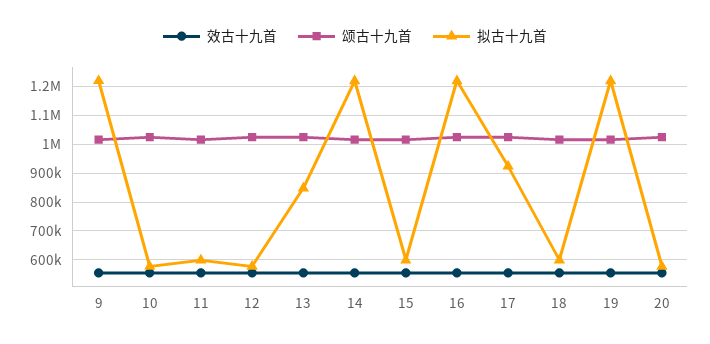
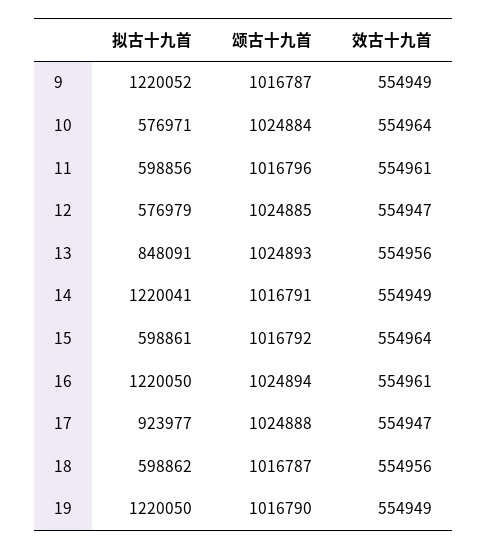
  {
    "效古十九首": {
      "9": 554949,
      "10": 554964,
      "11": 554961,
      "12": 554947,
      "13": 554956,
      "14": 554949,
      "15": 554964,
      "16": 554961,
      "17": 554947,
      "18": 554956,
-     "19": 554949,
+     "19": 554949
-     "20": 550000
    },
    "颂古十九首": {
      "9": 1016787,
      "10": 1024884,
      "11": 1016796,
      "12": 1024885,
      "13": 1024893,
      "14": 1016791,
      "15": 1016792,
      "16": 1024894,
      "17": 1024888,
      "18": 1016787,
-     "19": 1016790,
+     "19": 1016790
-     "20": 1025000
    },
    "拟古十九首": {
      "9": 1220052,
      "10": 576971,
      "11": 598856,
      "12": 576979,
      "13": 848091,
      "14": 1220041,
      "15": 598861,
      "16": 1220050,
      "17": 923977,
      "18": 598862,
-     "19": 1220050,
+     "19": 1220050
-     "20": 575000
    }
  }

